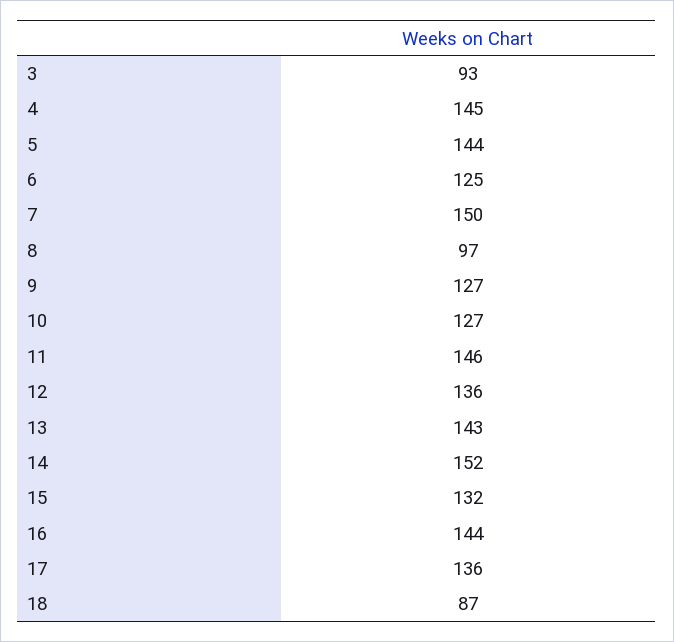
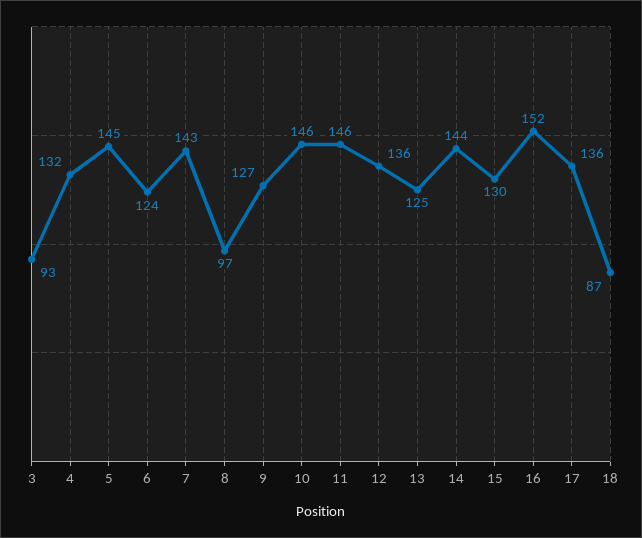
  {
    "3": 93,
-   "4": 145,
+   "4": 132,
-   "5": 144,
+   "5": 145,
-   "6": 125,
+   "6": 124,
-   "7": 150,
+   "7": 143,
    "8": 97,
    "9": 127,
-   "10": 127,
+   "10": 146,
    "11": 146,
    "12": 136,
-   "13": 143,
+   "13": 125,
-   "14": 152,
+   "14": 144,
-   "15": 132,
+   "15": 130,
-   "16": 144,
+   "16": 152,
    "17": 136,
    "18": 87
  }

